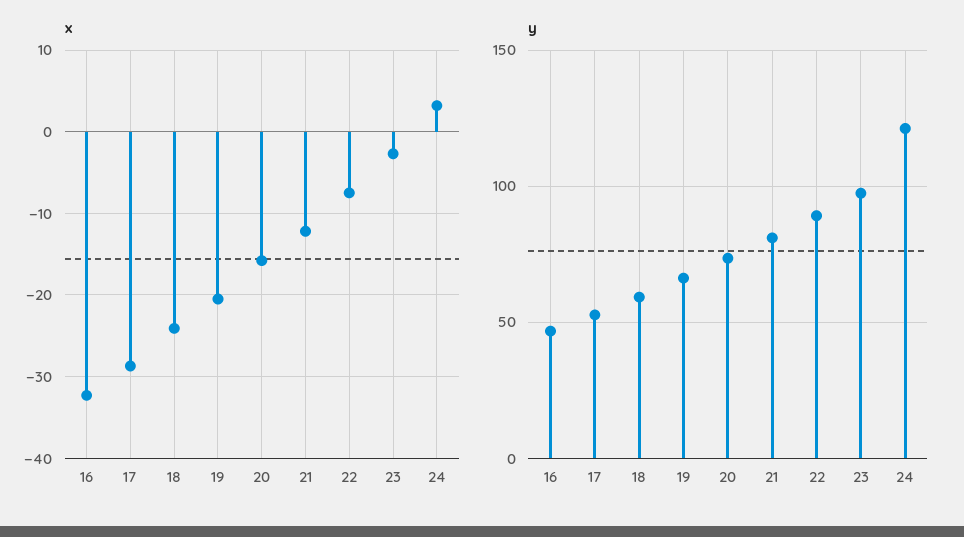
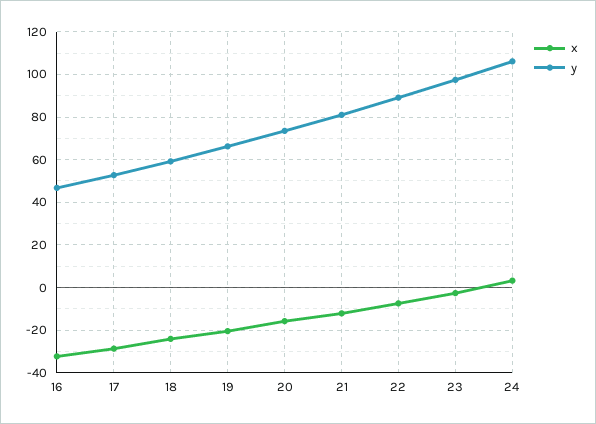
  {
    "x": {
      "16": -32,
      "17": -29,
      "18": -24,
      "19": -21,
      "20": -16,
      "21": -12,
      "22": -8,
      "23": -3,
      "24": 3
    },
    "y": {
      "16": 45,
      "17": 55,
      "18": 60,
      "19": 65,
      "20": 75,
      "21": 80,
      "22": 90,
      "23": 95,
-     "24": 120
+     "24": 105
    }
  }

